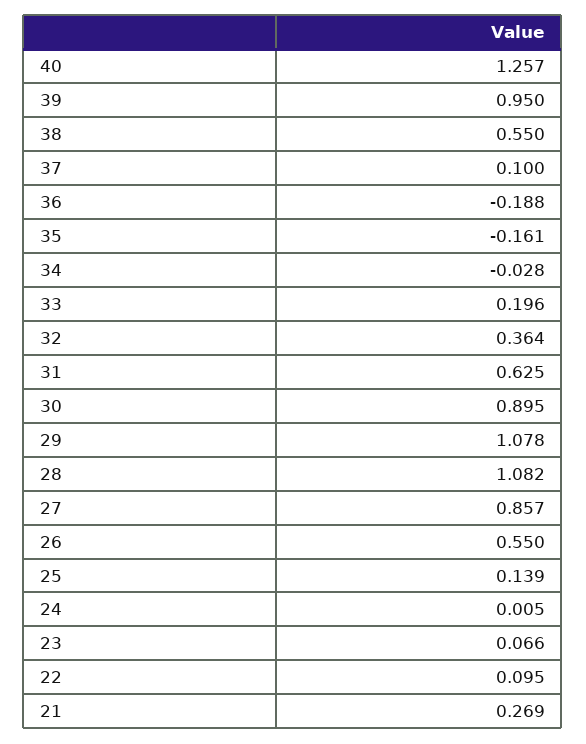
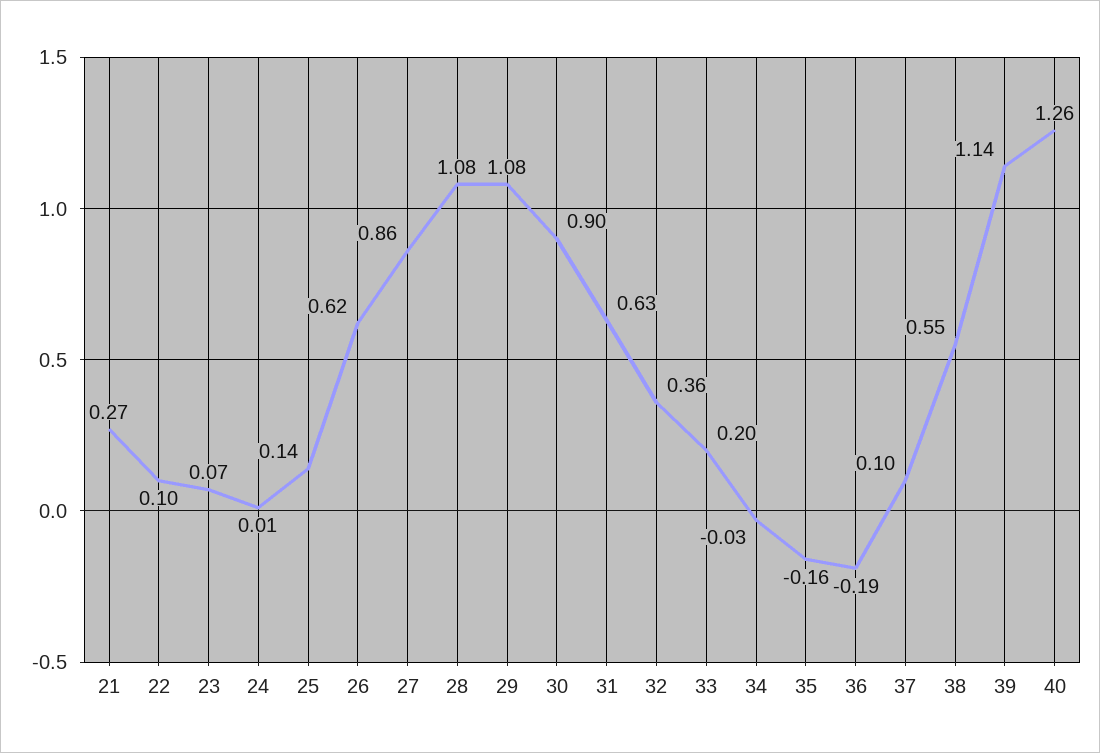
  {
    "40": 1.257,
-   "39": 0.95,
+   "39": 1.14,
    "38": 0.55,
    "37": 0.1,
    "36": -0.188,
    "35": -0.161,
    "34": -0.028,
    "33": 0.196,
    "32": 0.364,
    "31": 0.625,
    "30": 0.895,
    "29": 1.078,
    "28": 1.082,
    "27": 0.857,
-   "26": 0.55,
+   "26": 0.62,
    "25": 0.139,
    "24": 0.005,
    "23": 0.066,
    "22": 0.095,
    "21": 0.269
  }

